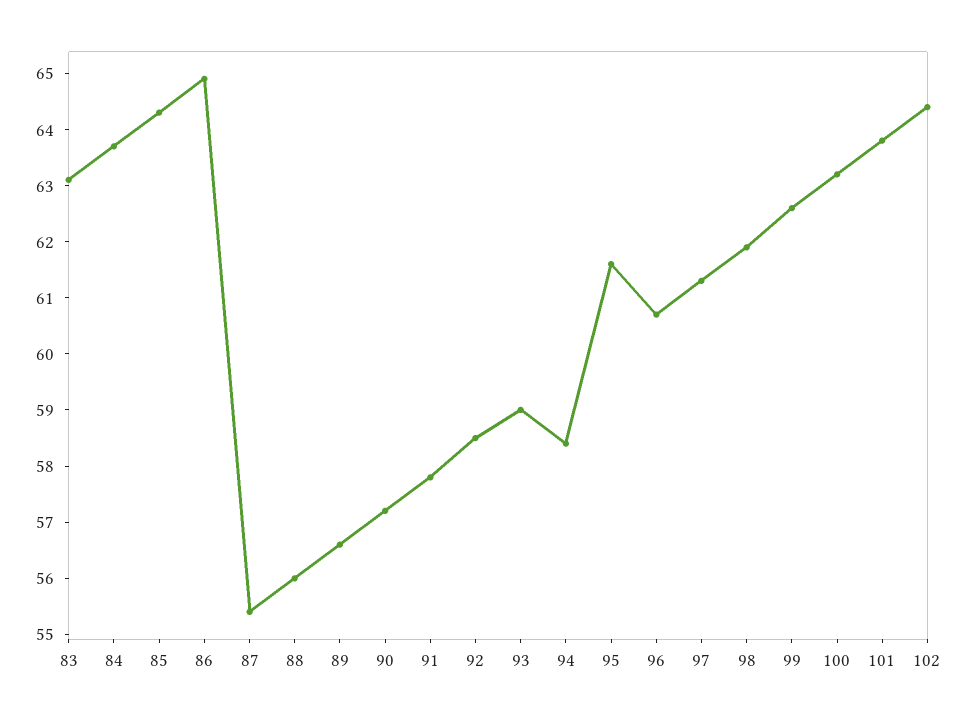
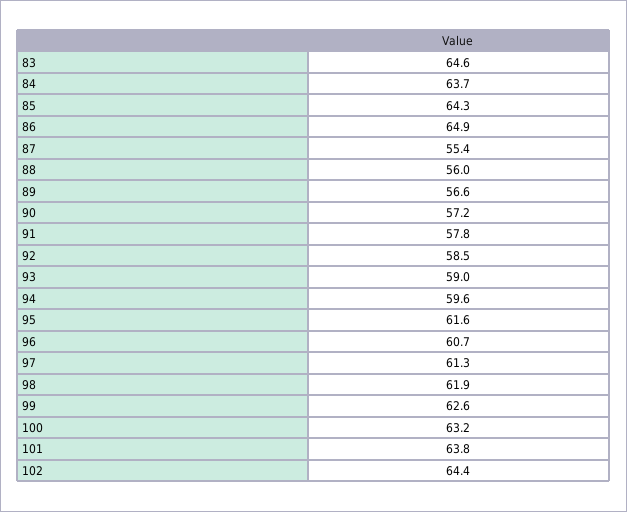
  {
-   "83": 63,
+   "83": 64.6,
    "84": 63.7,
    "85": 64.3,
    "86": 64.9,
    "87": 55.4,
    "88": 56,
    "89": 56.6,
    "90": 57.2,
    "91": 57.8,
    "92": 58.5,
    "93": 59,
-   "94": 58.5,
+   "94": 59.6,
    "95": 61.6,
    "96": 60.7,
    "97": 61.3,
    "98": 61.9,
    "99": 62.6,
    "100": 63.2,
    "101": 63.8,
    "102": 64.4
  }

